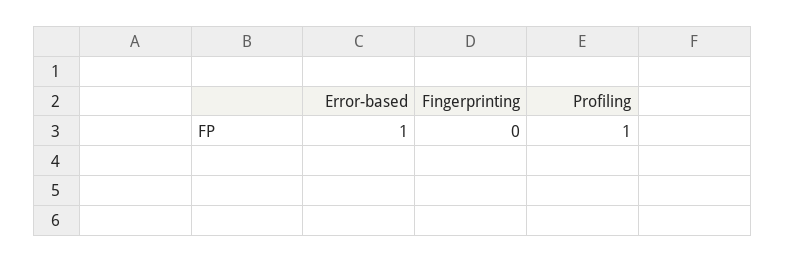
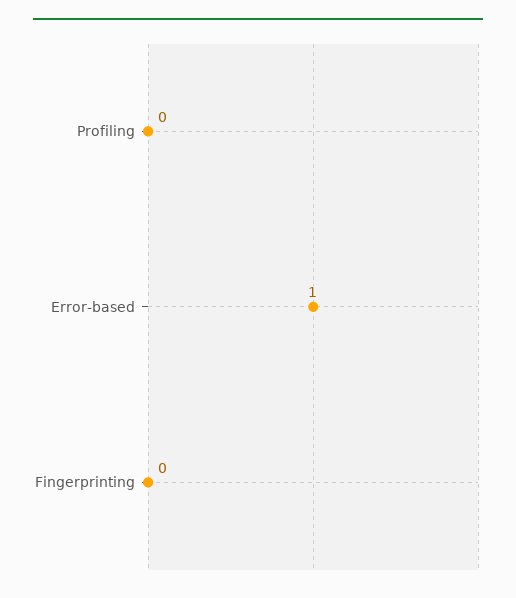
  {
    "Error-based": 1,
    "Fingerprinting": 0,
-   "Profiling": 1
+   "Profiling": 0
  }

